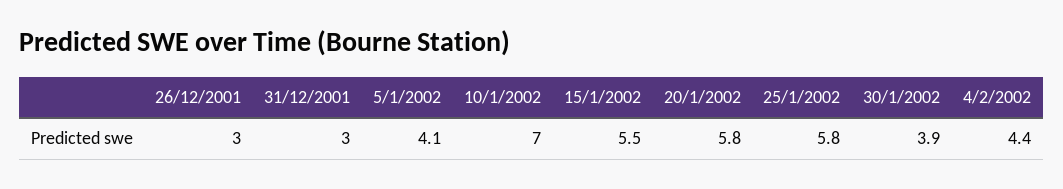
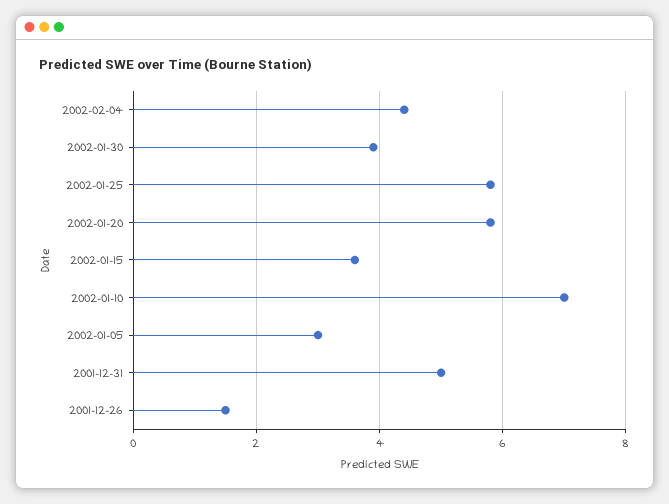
  {
-   "26/12/2001": 3,
+   "26/12/2001": 1.5,
-   "31/12/2001": 3,
+   "31/12/2001": 5,
-   "5/1/2002": 4.1,
+   "5/1/2002": 3,
    "10/1/2002": 7,
-   "15/1/2002": 5.5,
+   "15/1/2002": 3.5,
    "20/1/2002": 5.8,
    "25/1/2002": 5.8,
    "30/1/2002": 3.9,
    "4/2/2002": 4.4
  }

